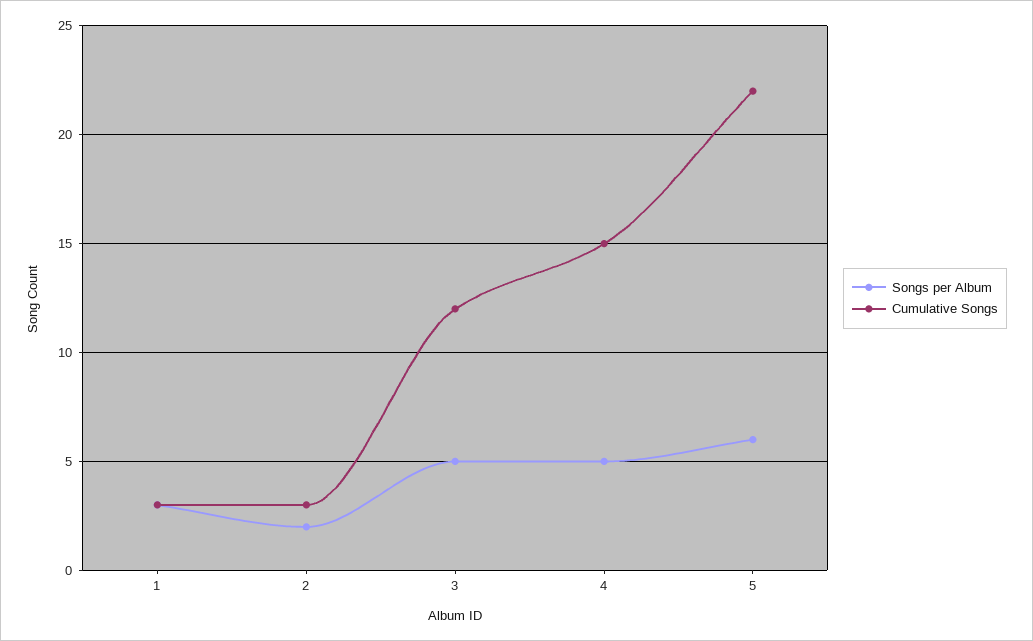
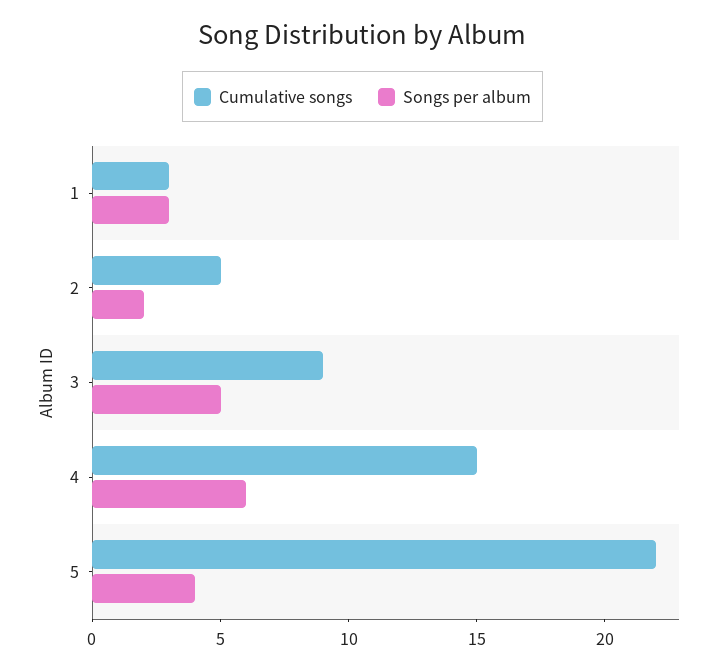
  {
    "Songs per Album": {
      "1": 3,
      "2": 2,
      "3": 5,
-     "4": 5,
+     "4": 6,
-     "5": 6
+     "5": 4
    },
    "Cumulative Songs": {
      "1": 3,
-     "2": 3,
+     "2": 5,
-     "3": 12,
+     "3": 9,
      "4": 15,
      "5": 22
    }
  }

